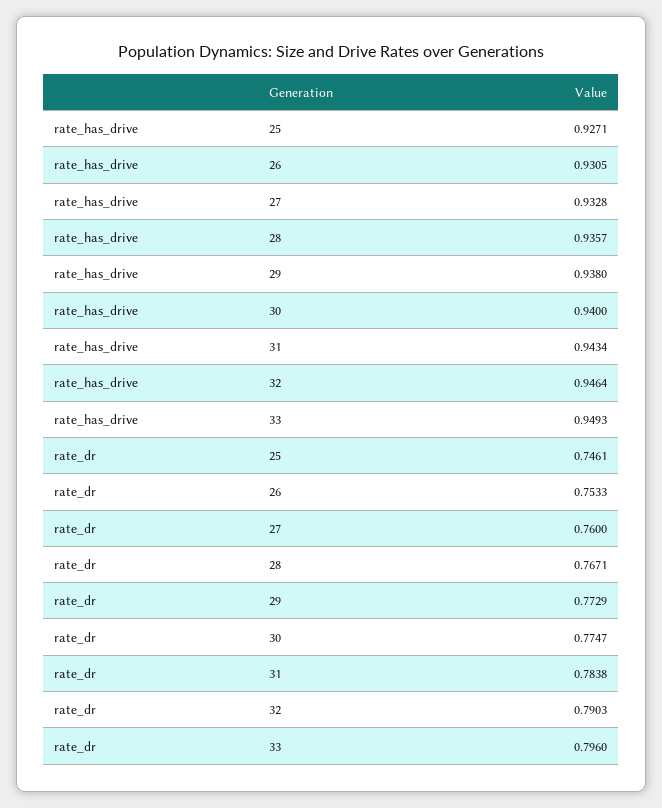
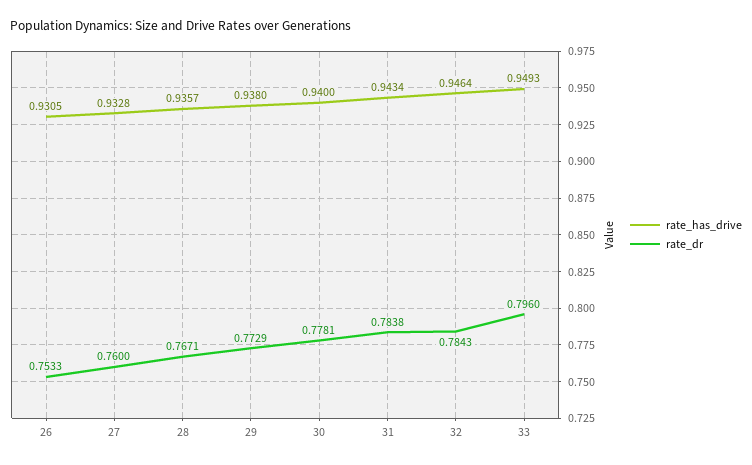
  {
    "rate_has_drive": {
-     "25": 0.9271,
      "26": 0.9305,
      "27": 0.9328,
      "28": 0.9357,
      "29": 0.938,
      "30": 0.94,
      "31": 0.9434,
      "32": 0.9464,
      "33": 0.9493
    },
    "rate_dr": {
-     "25": 0.7461,
      "26": 0.7533,
      "27": 0.76,
      "28": 0.7671,
      "29": 0.7729,
-     "30": 0.7747,
+     "30": 0.7781,
      "31": 0.7838,
-     "32": 0.7903,
+     "32": 0.7843,
      "33": 0.796
    }
  }

